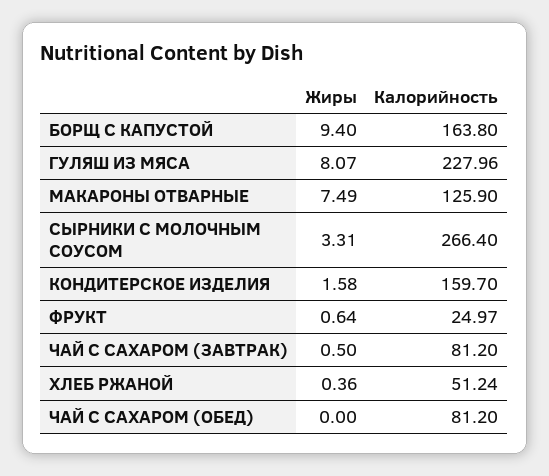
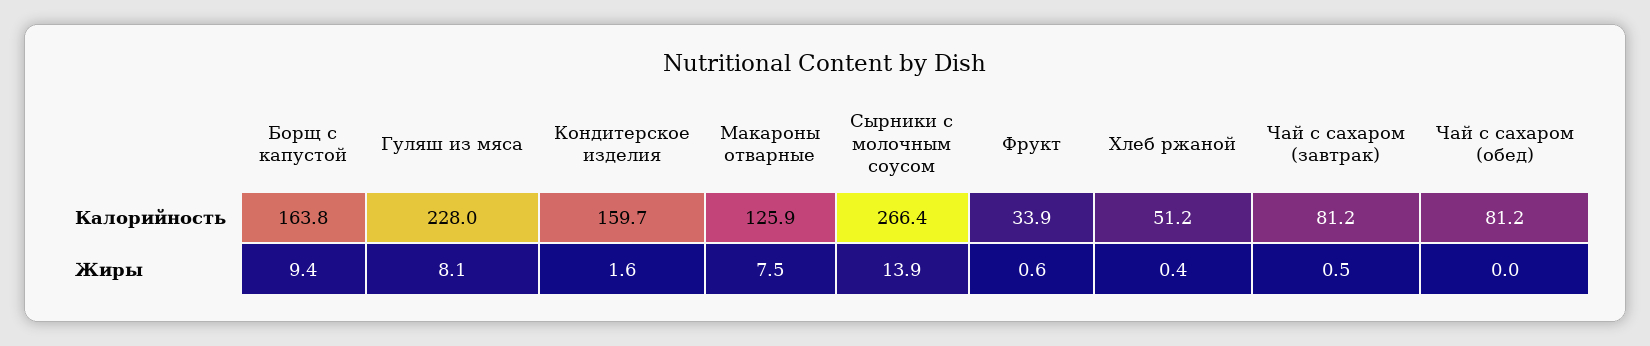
  {
    "Жиры": {
      "БОРЩ С КАПУСТОЙ": 9.4,
      "ГУЛЯШ ИЗ МЯСА": 8.07,
      "МАКАРОНЫ ОТВАРНЫЕ": 7.49,
-     "СЫРНИКИ С МОЛОЧНЫМ СОУСОМ": 3.31,
+     "СЫРНИКИ С МОЛОЧНЫМ СОУСОМ": 13.9,
      "КОНДИТЕРСКОЕ ИЗДЕЛИЯ": 1.58,
      "ФРУКТ": 0.64,
      "ЧАЙ С САХАРОМ (ЗАВТРАК)": 0.5,
      "ХЛЕБ РЖАНОЙ": 0.36,
      "ЧАЙ С САХАРОМ (ОБЕД)": 0
    },
    "Калорийность": {
      "БОРЩ С КАПУСТОЙ": 163.8,
      "ГУЛЯШ ИЗ МЯСА": 227.96,
      "МАКАРОНЫ ОТВАРНЫЕ": 125.9,
      "СЫРНИКИ С МОЛОЧНЫМ СОУСОМ": 266.4,
      "КОНДИТЕРСКОЕ ИЗДЕЛИЯ": 159.7,
-     "ФРУКТ": 24.97,
+     "ФРУКТ": 33.9,
      "ЧАЙ С САХАРОМ (ЗАВТРАК)": 81.2,
      "ХЛЕБ РЖАНОЙ": 51.24,
      "ЧАЙ С САХАРОМ (ОБЕД)": 81.2
    }
  }

